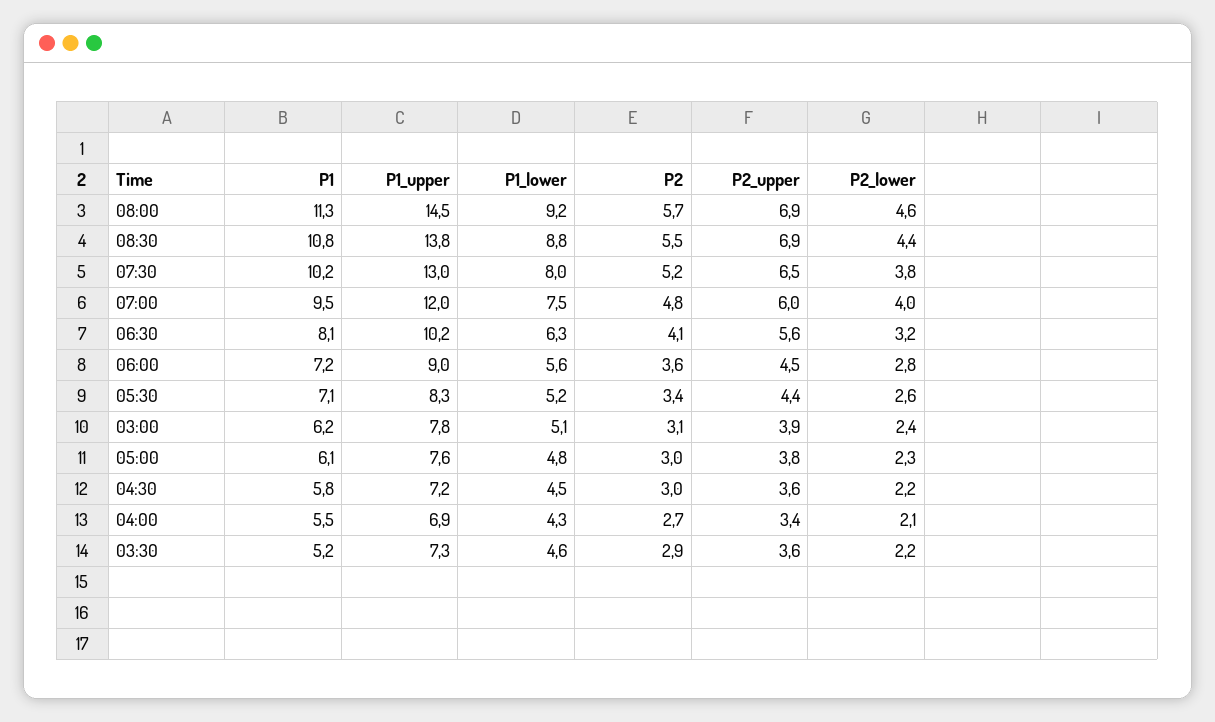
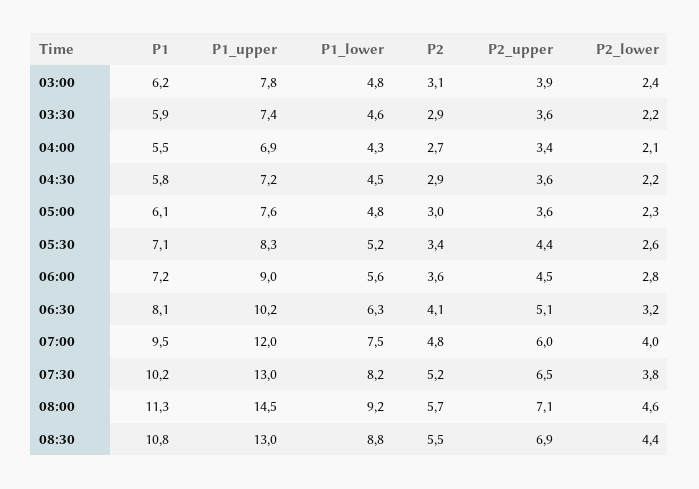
  {
    "P1": {
      "08:00": 11.3,
      "08:30": 10.8,
      "07:30": 10.2,
      "07:00": 9.5,
      "06:30": 8.1,
      "06:00": 7.2,
      "05:30": 7.1,
      "03:00": 6.2,
      "05:00": 6.1,
      "04:30": 5.8,
      "04:00": 5.5,
-     "03:30": 5.2
+     "03:30": 5.9
    },
    "P1_upper": {
      "08:00": 14.5,
-     "08:30": 13.8,
+     "08:30": 13,
      "07:30": 13,
      "07:00": 12,
      "06:30": 10.2,
      "06:00": 9,
      "05:30": 8.3,
      "03:00": 7.8,
      "05:00": 7.6,
      "04:30": 7.2,
      "04:00": 6.9,
-     "03:30": 7.3
+     "03:30": 7.4
    },
    "P1_lower": {
      "08:00": 9.2,
      "08:30": 8.8,
-     "07:30": 8,
+     "07:30": 8.2,
      "07:00": 7.5,
      "06:30": 6.3,
      "06:00": 5.6,
      "05:30": 5.2,
-     "03:00": 5.1,
+     "03:00": 4.8,
      "05:00": 4.8,
      "04:30": 4.5,
      "04:00": 4.3,
      "03:30": 4.6
    },
    "P2": {
      "08:00": 5.7,
      "08:30": 5.5,
      "07:30": 5.2,
      "07:00": 4.8,
      "06:30": 4.1,
      "06:00": 3.6,
      "05:30": 3.4,
      "03:00": 3.1,
      "05:00": 3,
-     "04:30": 3,
+     "04:30": 2.9,
      "04:00": 2.7,
      "03:30": 2.9
    },
    "P2_upper": {
-     "08:00": 6.9,
+     "08:00": 7.1,
      "08:30": 6.9,
      "07:30": 6.5,
      "07:00": 6,
-     "06:30": 5.6,
+     "06:30": 5.1,
      "06:00": 4.5,
      "05:30": 4.4,
      "03:00": 3.9,
-     "05:00": 3.8,
+     "05:00": 3.6,
      "04:30": 3.6,
      "04:00": 3.4,
      "03:30": 3.6
    },
    "P2_lower": {
      "08:00": 4.6,
      "08:30": 4.4,
      "07:30": 3.8,
      "07:00": 4,
      "06:30": 3.2,
      "06:00": 2.8,
      "05:30": 2.6,
      "03:00": 2.4,
      "05:00": 2.3,
      "04:30": 2.2,
      "04:00": 2.1,
      "03:30": 2.2
    }
  }

